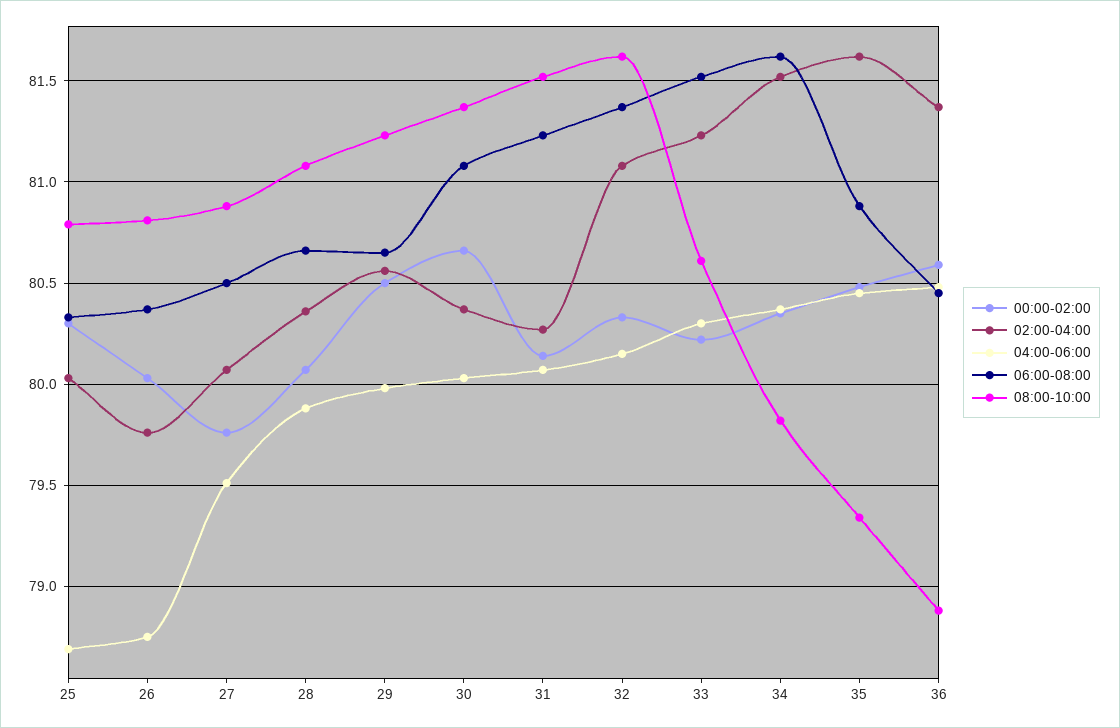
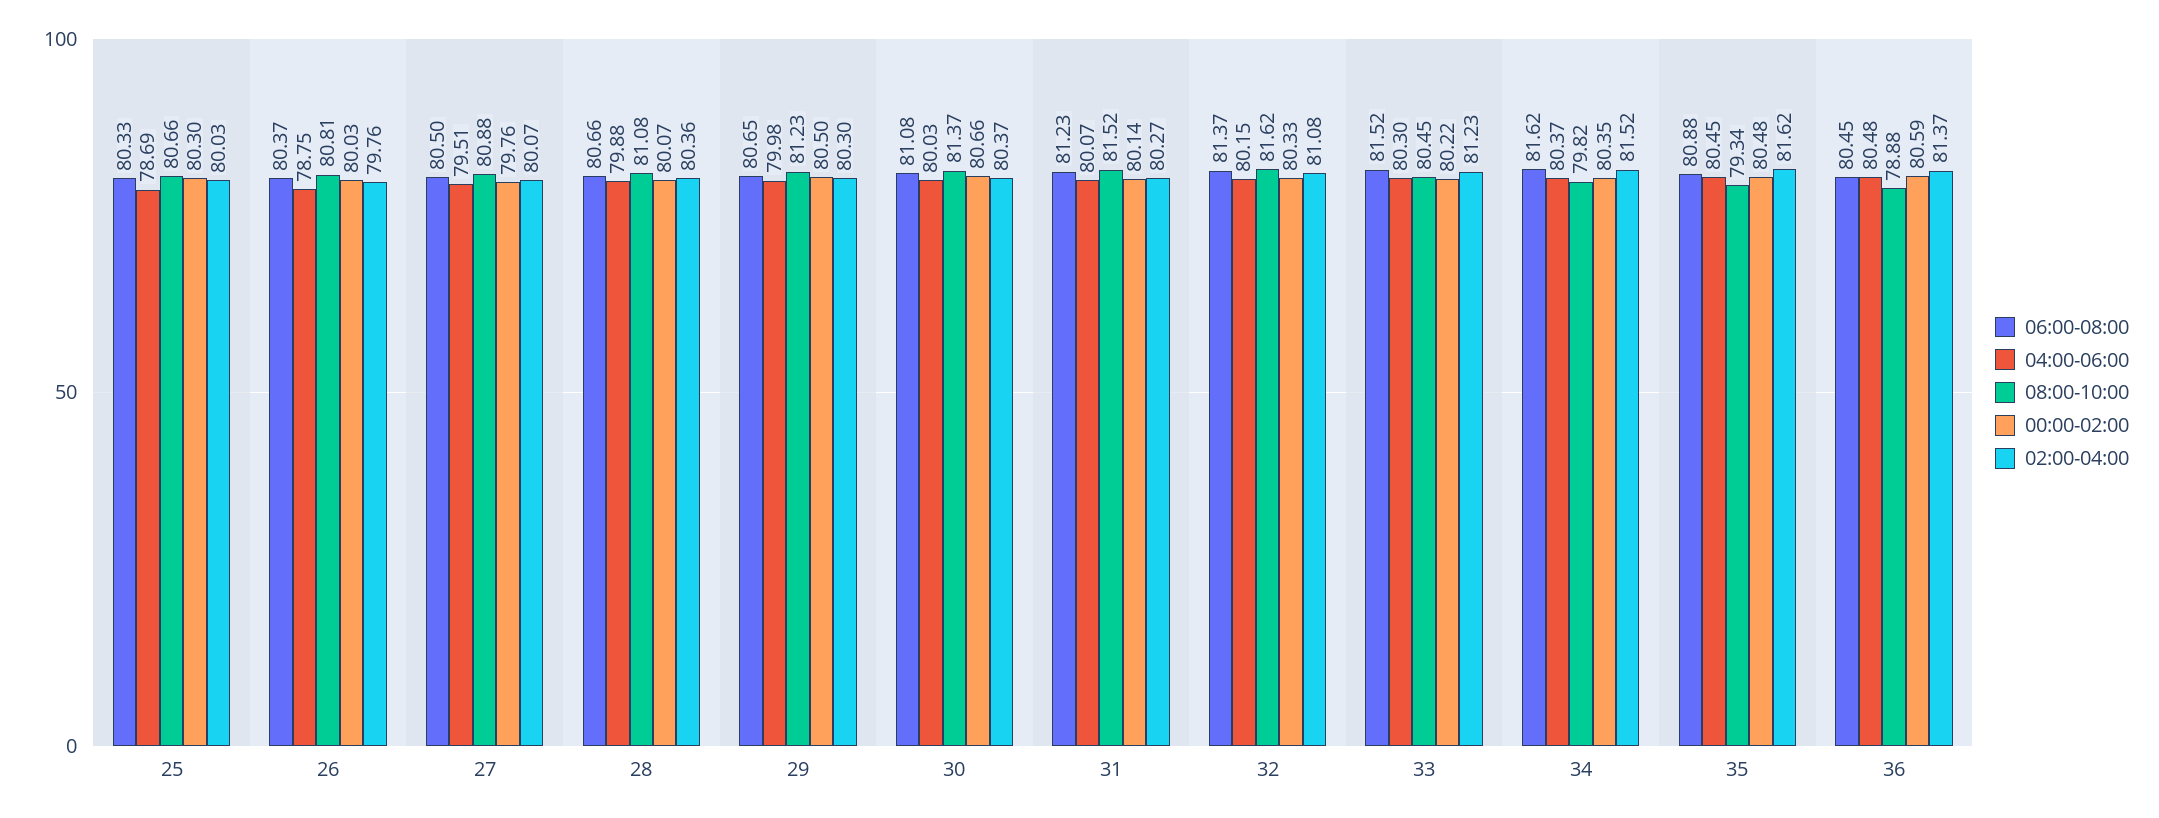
  {
    "00:00-02:00": {
      "25": 80.3,
      "26": 80.03,
      "27": 79.76,
      "28": 80.07,
      "29": 80.5,
      "30": 80.66,
      "31": 80.14,
      "32": 80.33,
      "33": 80.22,
      "34": 80.35,
      "35": 80.48,
      "36": 80.59
    },
    "02:00-04:00": {
      "25": 80.03,
      "26": 79.76,
      "27": 80.07,
      "28": 80.36,
-     "29": 80.55,
+     "29": 80.3,
      "30": 80.37,
      "31": 80.27,
      "32": 81.08,
      "33": 81.23,
      "34": 81.52,
      "35": 81.62,
      "36": 81.37
    },
    "04:00-06:00": {
      "25": 78.69,
      "26": 78.75,
      "27": 79.51,
      "28": 79.88,
      "29": 79.98,
      "30": 80.03,
      "31": 80.07,
      "32": 80.15,
      "33": 80.3,
      "34": 80.37,
      "35": 80.45,
      "36": 80.48
    },
    "06:00-08:00": {
      "25": 80.33,
      "26": 80.37,
      "27": 80.5,
      "28": 80.66,
      "29": 80.65,
      "30": 81.08,
      "31": 81.23,
      "32": 81.37,
      "33": 81.52,
      "34": 81.62,
      "35": 80.88,
      "36": 80.45
    },
    "08:00-10:00": {
-     "25": 80.8,
+     "25": 80.66,
      "26": 80.81,
      "27": 80.88,
      "28": 81.08,
      "29": 81.23,
      "30": 81.37,
      "31": 81.52,
      "32": 81.62,
-     "33": 80.6,
+     "33": 80.45,
      "34": 79.82,
      "35": 79.34,
      "36": 78.88
    }
  }

